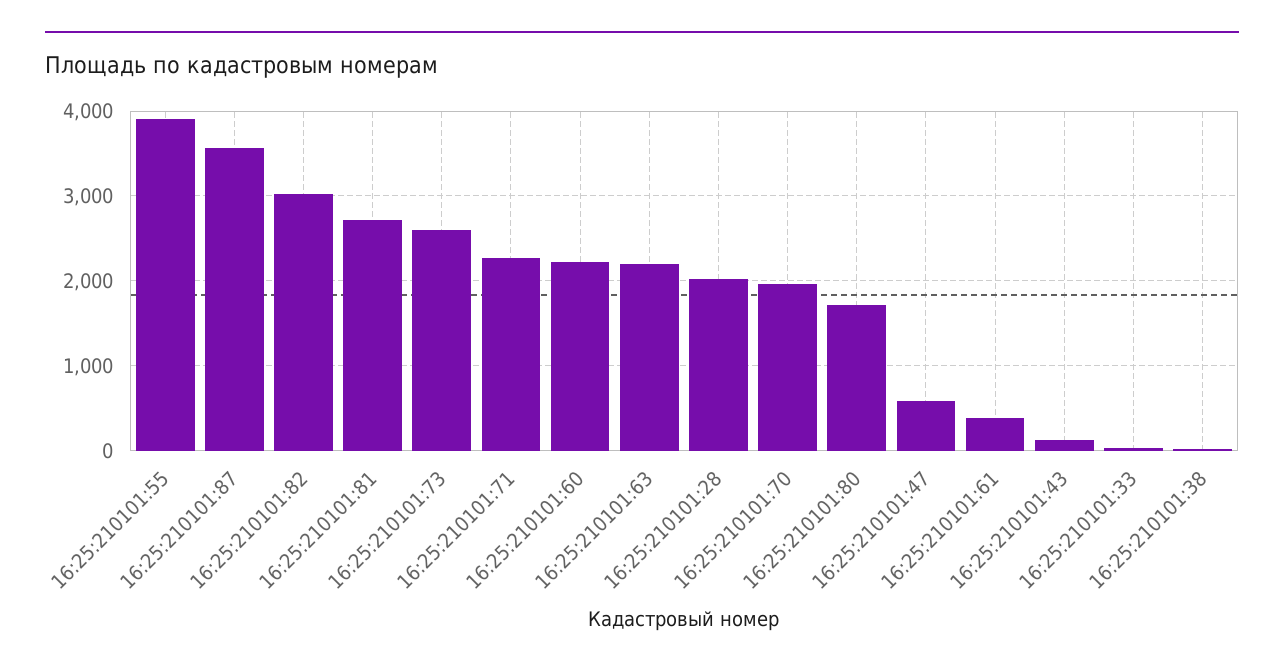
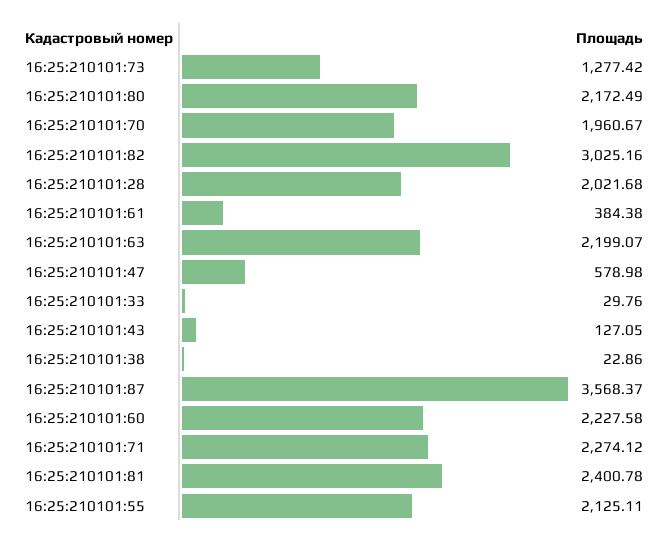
  {
-   "16:25:210101:55": 3900,
+   "16:25:210101:55": 2125.11,
    "16:25:210101:87": 3568.37,
    "16:25:210101:82": 3025.16,
-   "16:25:210101:81": 2700,
+   "16:25:210101:81": 2400.78,
-   "16:25:210101:73": 2600,
+   "16:25:210101:73": 1277.42,
    "16:25:210101:71": 2274.12,
    "16:25:210101:60": 2227.58,
    "16:25:210101:63": 2199.07,
    "16:25:210101:28": 2021.68,
    "16:25:210101:70": 1960.67,
-   "16:25:210101:80": 1700,
+   "16:25:210101:80": 2172.49,
    "16:25:210101:47": 578.98,
    "16:25:210101:61": 384.38,
    "16:25:210101:43": 127.05,
    "16:25:210101:33": 29.76,
    "16:25:210101:38": 22.86
  }

